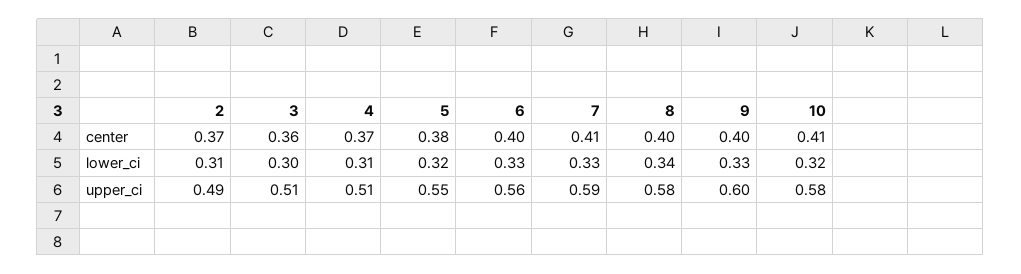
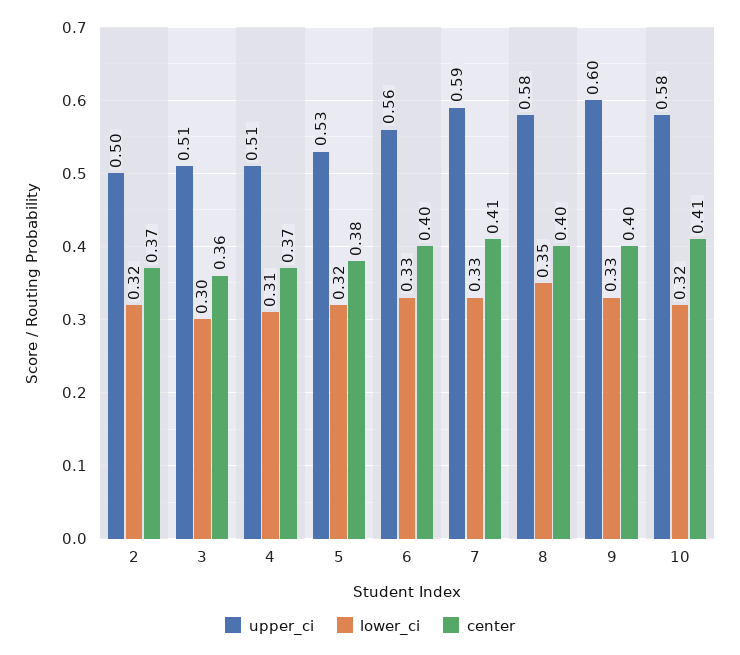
  {
    "center": {
      "2": 0.37,
      "3": 0.36,
      "4": 0.37,
      "5": 0.38,
      "6": 0.4,
      "7": 0.41,
      "8": 0.4,
      "9": 0.4,
      "10": 0.41
    },
    "lower_ci": {
-     "2": 0.31,
+     "2": 0.32,
      "3": 0.3,
      "4": 0.31,
      "5": 0.32,
      "6": 0.33,
      "7": 0.33,
-     "8": 0.34,
+     "8": 0.35,
      "9": 0.33,
      "10": 0.32
    },
    "upper_ci": {
-     "2": 0.49,
+     "2": 0.5,
      "3": 0.51,
      "4": 0.51,
-     "5": 0.55,
+     "5": 0.53,
      "6": 0.56,
      "7": 0.59,
      "8": 0.58,
      "9": 0.6,
      "10": 0.58
    }
  }

